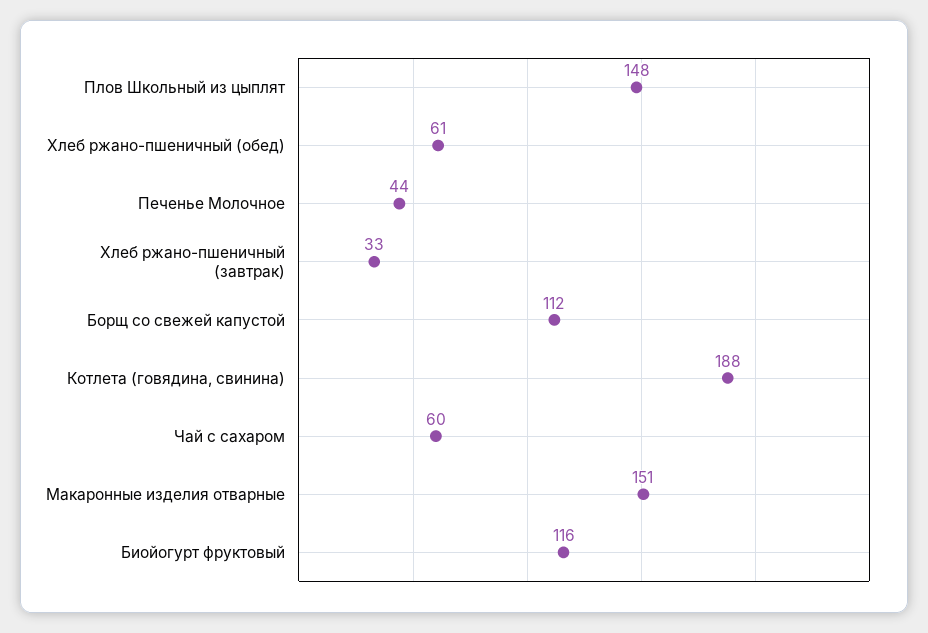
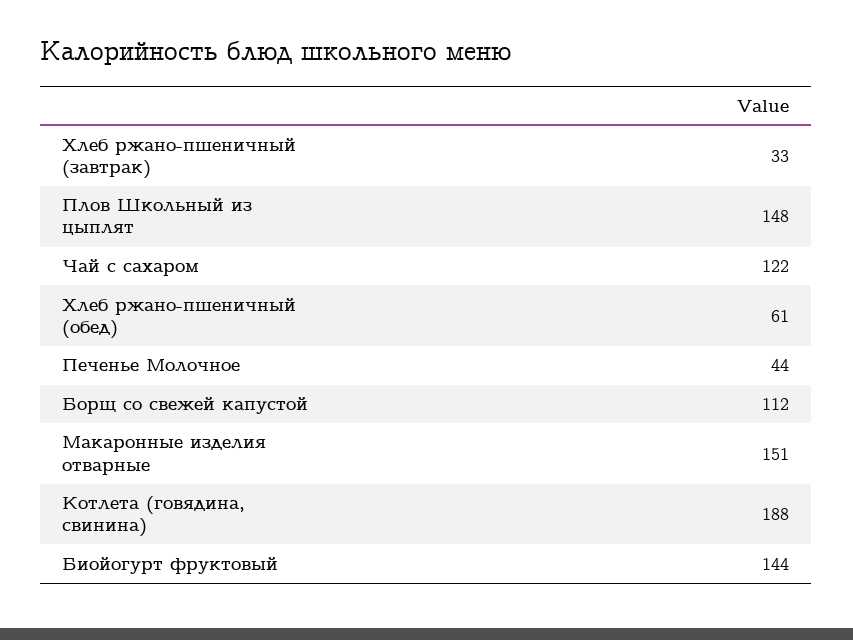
  {
    "Плов Школьный из цыплят": 148,
    "Хлеб ржано-пшеничный (обед)": 61,
    "Печенье Молочное": 44,
    "Хлеб ржано-пшеничный (завтрак)": 33,
    "Борщ со свежей капустой": 112,
    "Котлета (говядина, свинина)": 188,
-   "Чай с сахаром": 60,
+   "Чай с сахаром": 122,
    "Макаронные изделия отварные": 151,
-   "Биойогурт фруктовый": 116
+   "Биойогурт фруктовый": 144
  }

